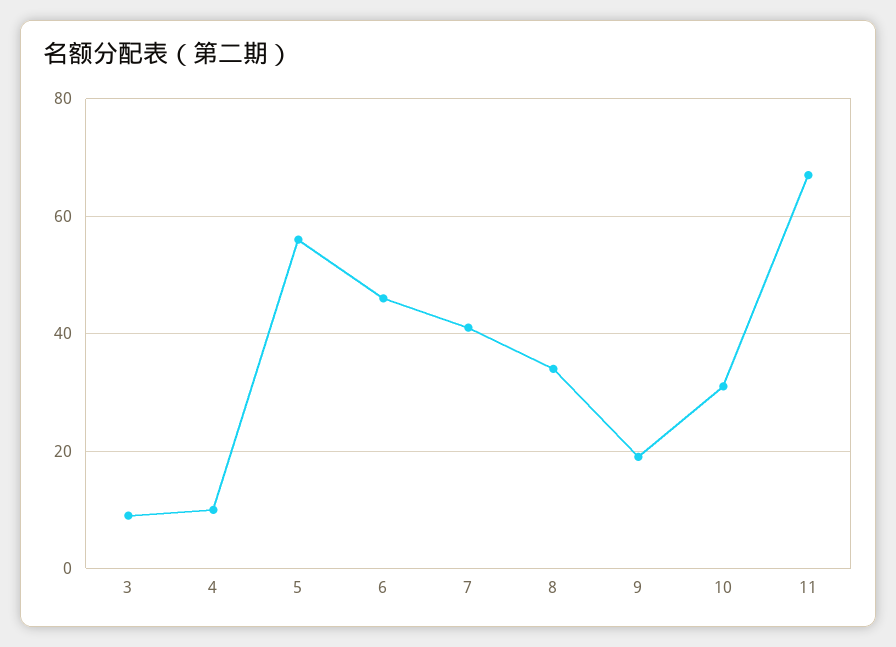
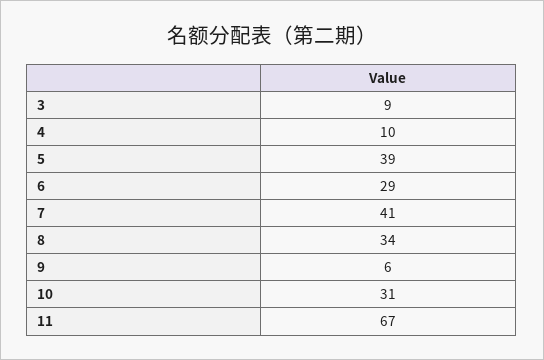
  {
    "3": 9,
    "4": 10,
-   "5": 55,
+   "5": 39,
-   "6": 45,
+   "6": 29,
    "7": 41,
    "8": 34,
-   "9": 20,
+   "9": 6,
    "10": 31,
    "11": 67
  }

